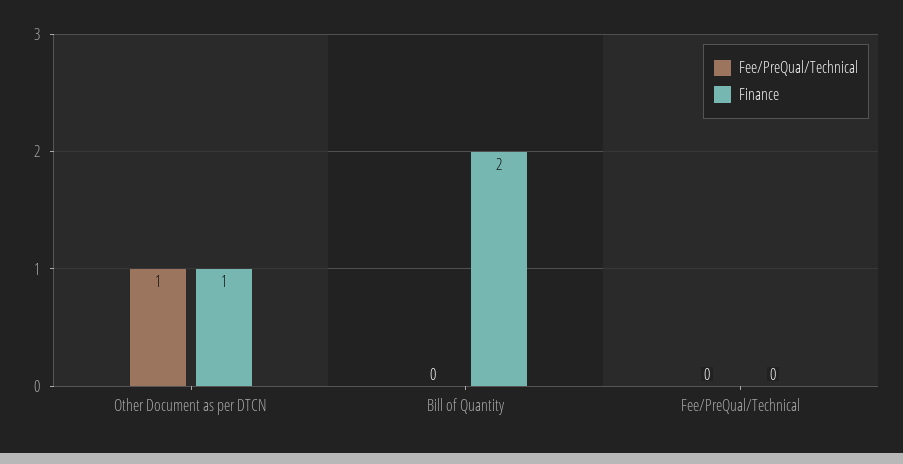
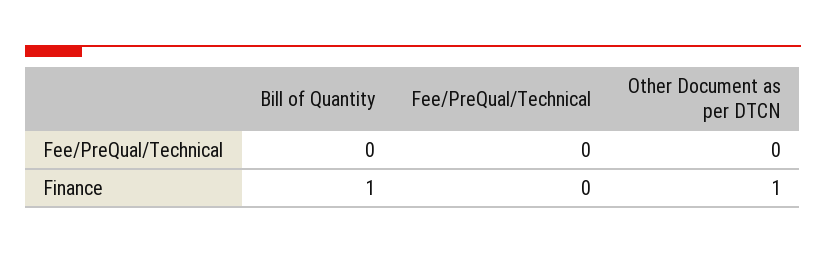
  {
    "Fee/PreQual/Technical": {
-     "Other Document as per DTCN": 1,
+     "Other Document as per DTCN": 0,
      "Bill of Quantity": 0,
      "Fee/PreQual/Technical": 0
    },
    "Finance": {
      "Other Document as per DTCN": 1,
-     "Bill of Quantity": 2,
+     "Bill of Quantity": 1,
      "Fee/PreQual/Technical": 0
    }
  }

